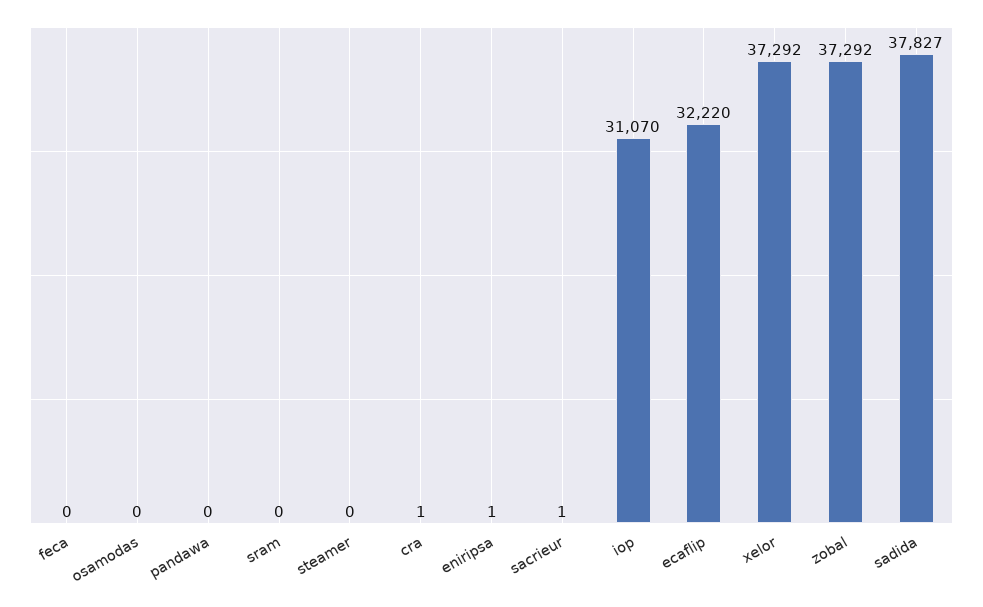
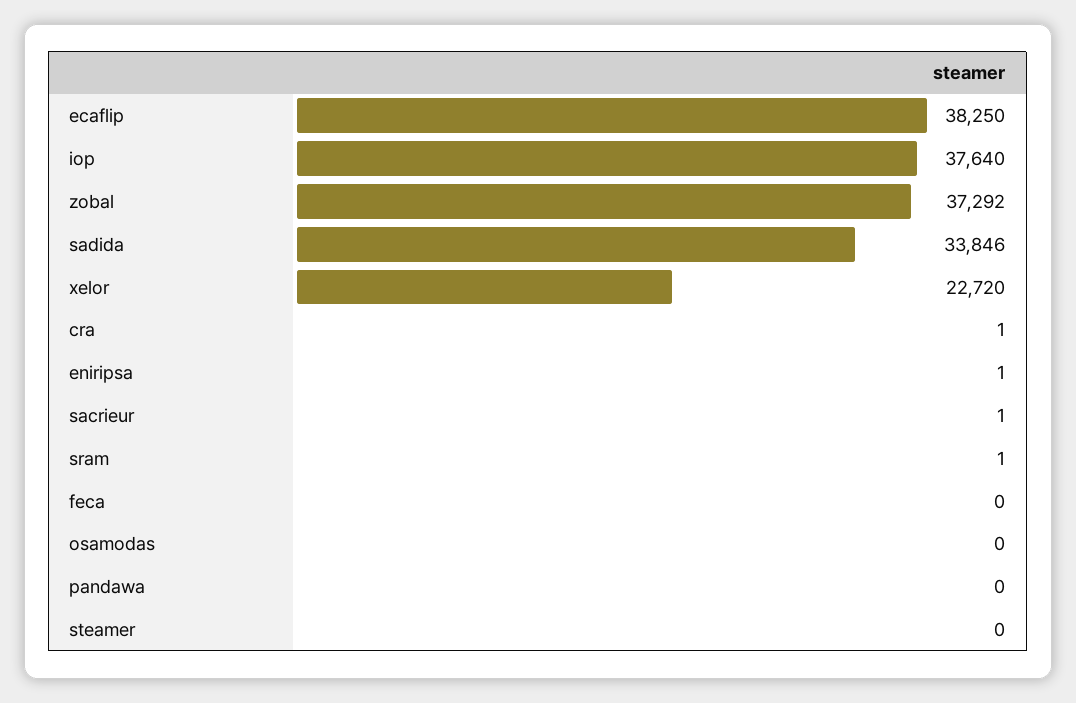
  {
    "feca": 0,
    "osamodas": 0,
    "pandawa": 0,
-   "sram": 0,
+   "sram": 1,
    "steamer": 0,
    "cra": 1,
    "eniripsa": 1,
    "sacrieur": 1,
-   "iop": 31070,
+   "iop": 37640,
-   "ecaflip": 32220,
+   "ecaflip": 38250,
-   "xelor": 37292,
+   "xelor": 22720,
    "zobal": 37292,
-   "sadida": 37827
+   "sadida": 33846
  }

